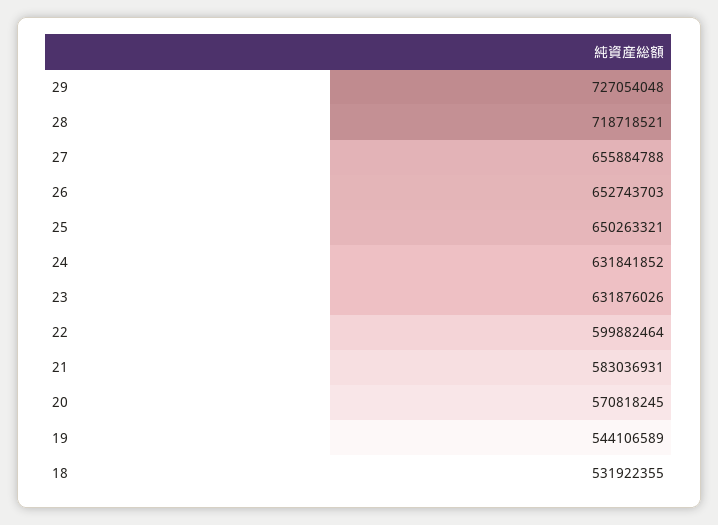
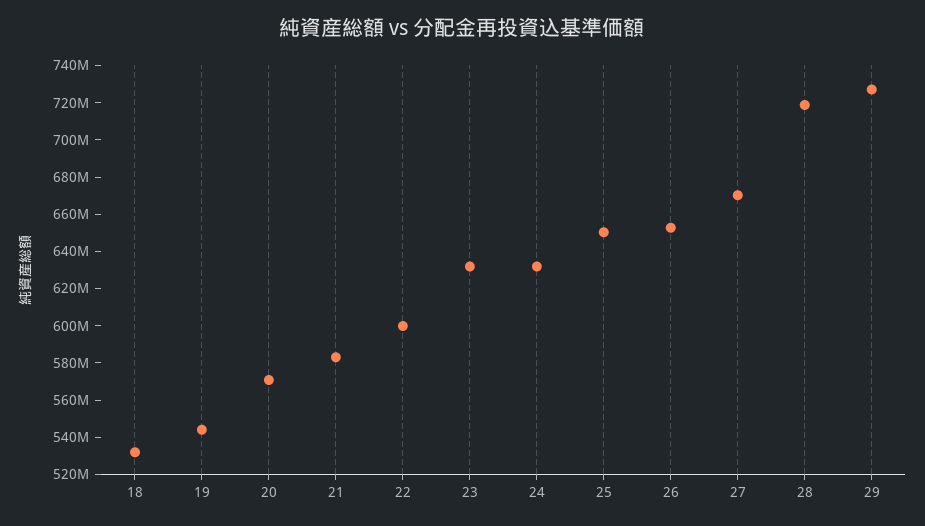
  {
    "29": 727054048,
    "28": 718718521,
-   "27": 655884788,
+   "27": 670000000,
    "26": 652743703,
    "25": 650263321,
    "24": 631841852,
    "23": 631876026,
    "22": 599882464,
    "21": 583036931,
    "20": 570818245,
    "19": 544106589,
    "18": 531922355
  }

